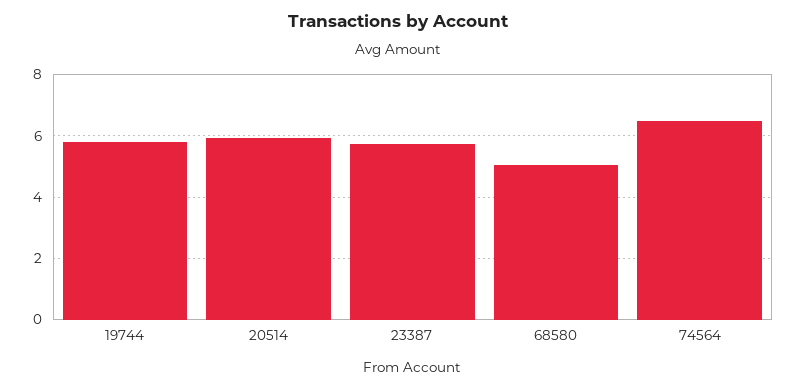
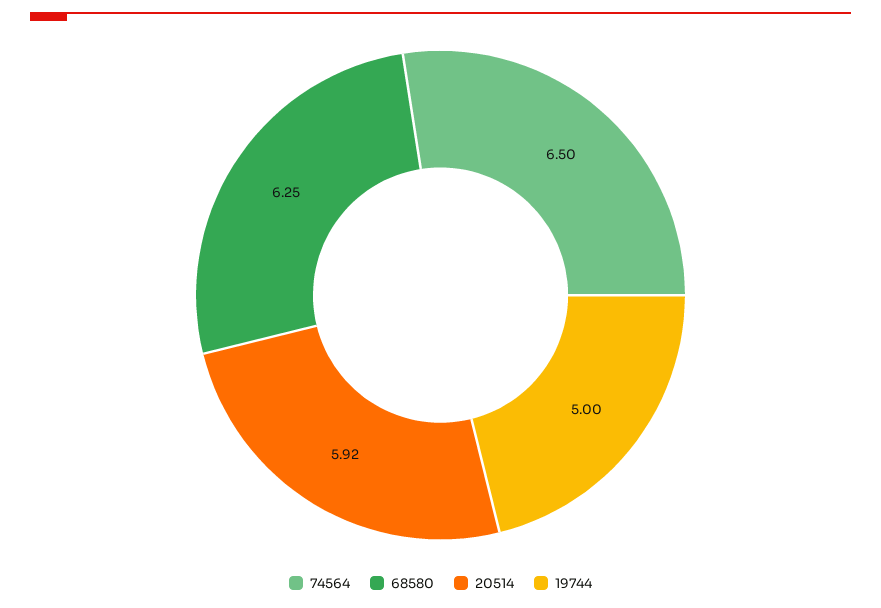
  {
-   "19744": 5.8,
+   "19744": 5,
    "20514": 5.92,
-   "23387": 5.8,
-   "68580": 5,
+   "68580": 6.25,
    "74564": 6.5
  }

